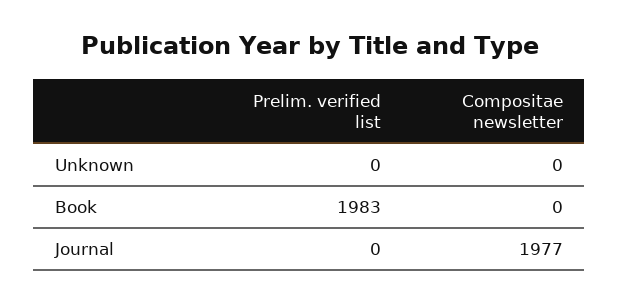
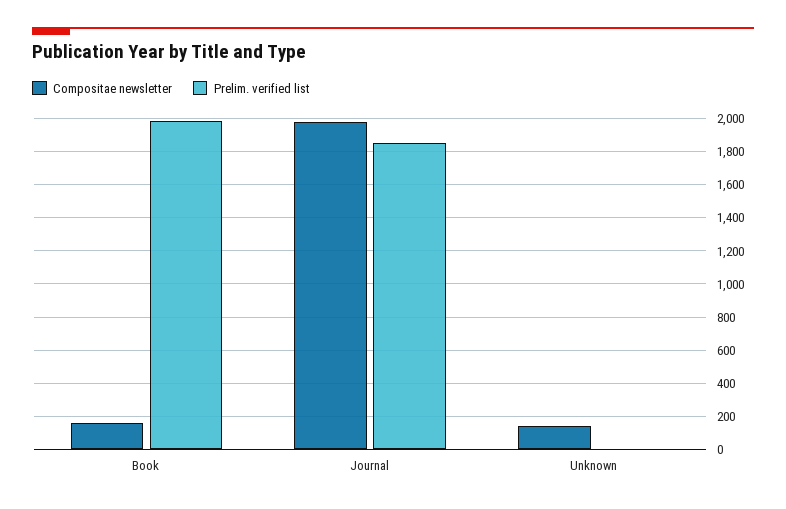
  {
    "Prelim. verified list": {
      "Unknown": 0,
      "Book": 1983,
-     "Journal": 0
+     "Journal": 1850
    },
    "Compositae newsletter": {
-     "Unknown": 0,
+     "Unknown": 150,
-     "Book": 0,
+     "Book": 150,
      "Journal": 1977
    }
  }

